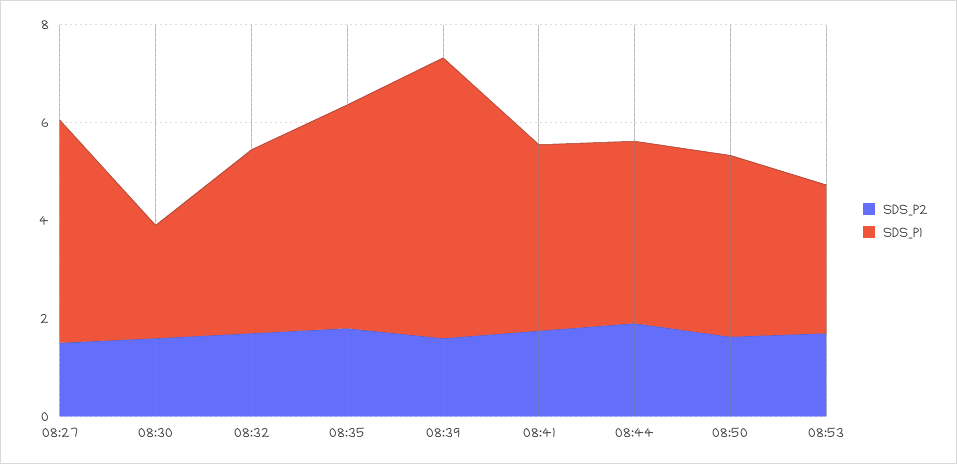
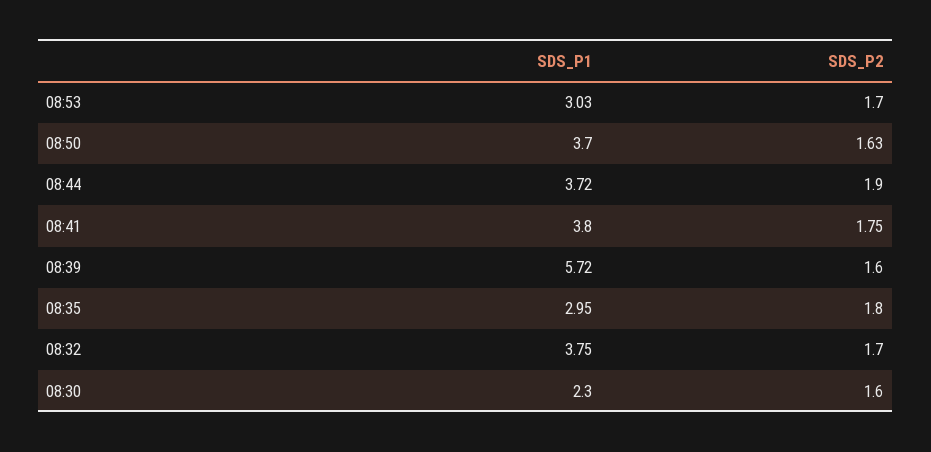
  {
    "SDS_P2": {
-     "08:27": 1.5,
      "08:30": 1.6,
      "08:32": 1.7,
      "08:35": 1.8,
      "08:39": 1.6,
      "08:41": 1.75,
      "08:44": 1.9,
      "08:50": 1.63,
      "08:53": 1.7
    },
    "SDS_P1": {
-     "08:27": 4.5,
      "08:30": 2.3,
      "08:32": 3.75,
-     "08:35": 4.5,
+     "08:35": 2.95,
      "08:39": 5.72,
      "08:41": 3.8,
      "08:44": 3.72,
      "08:50": 3.7,
      "08:53": 3.03
    }
  }

